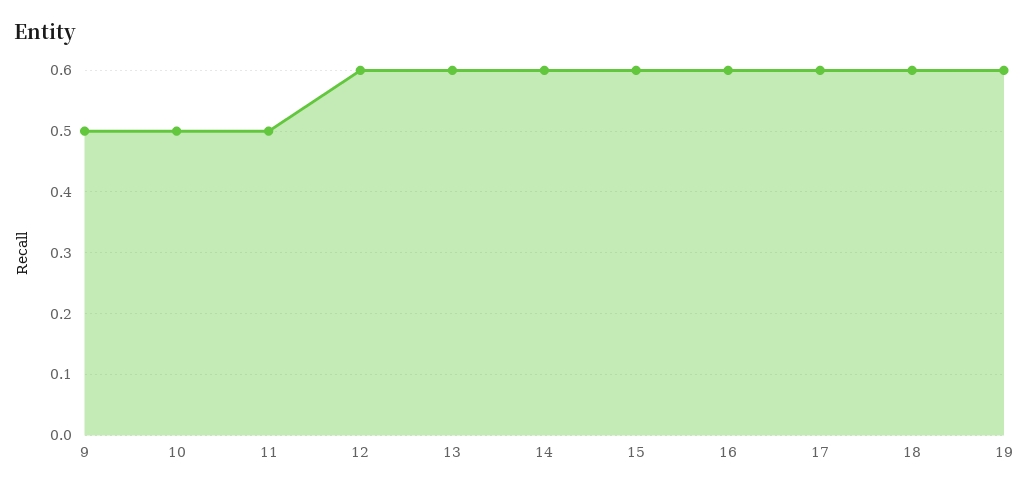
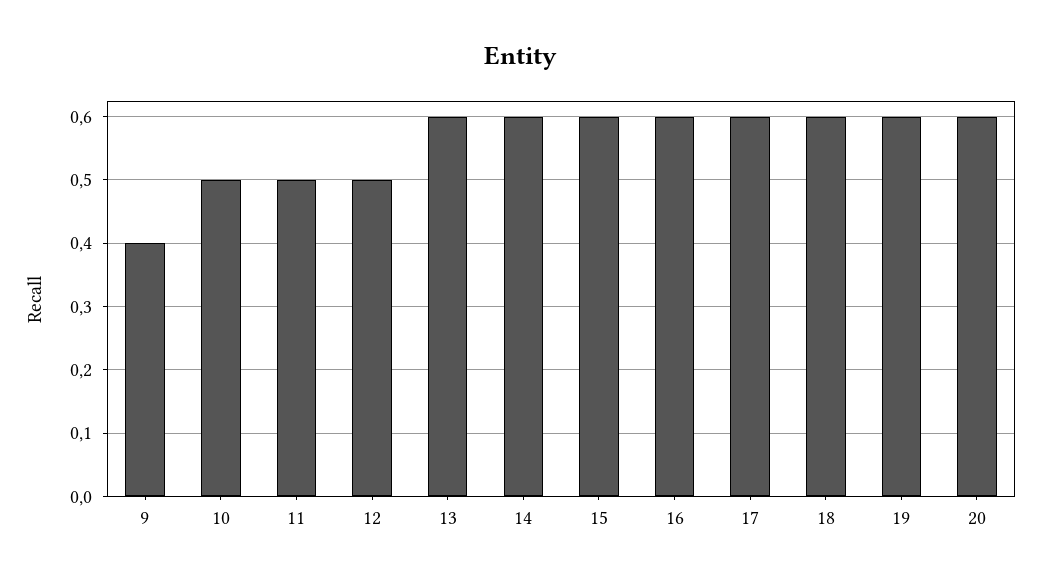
  {
-   "9": 0.5,
+   "9": 0.4,
    "10": 0.5,
    "11": 0.5,
-   "12": 0.6,
+   "12": 0.5,
    "13": 0.6,
    "14": 0.6,
    "15": 0.6,
    "16": 0.6,
    "17": 0.6,
    "18": 0.6,
-   "19": 0.6
+   "19": 0.6,
+   "20": 0.6
  }

